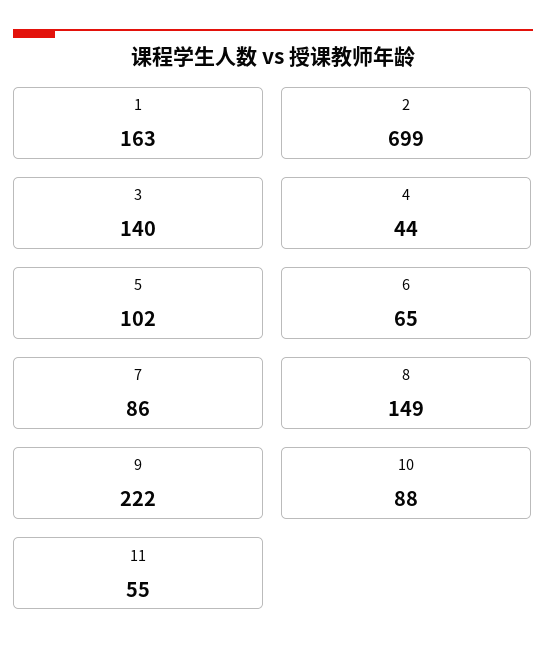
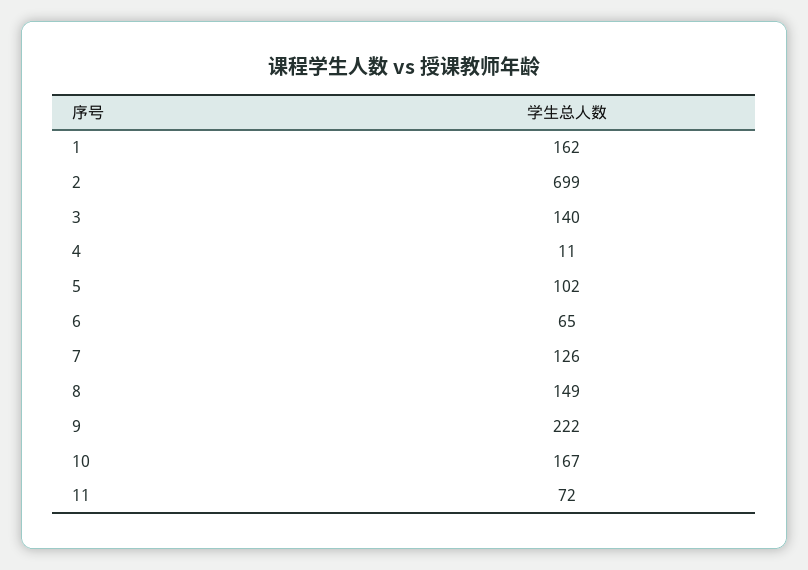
  {
-   "1": 163,
+   "1": 162,
    "2": 699,
    "3": 140,
-   "4": 44,
+   "4": 11,
    "5": 102,
    "6": 65,
-   "7": 86,
+   "7": 126,
    "8": 149,
    "9": 222,
-   "10": 88,
+   "10": 167,
-   "11": 55
+   "11": 72
  }

